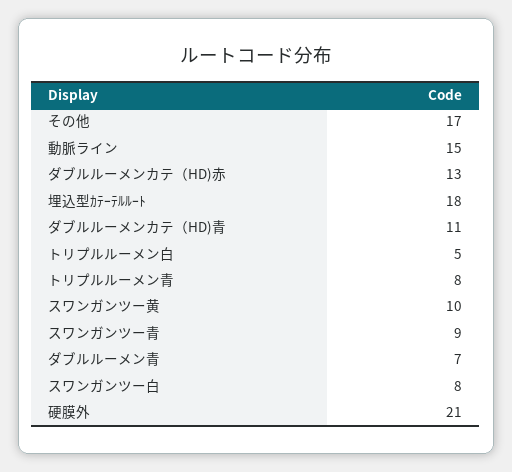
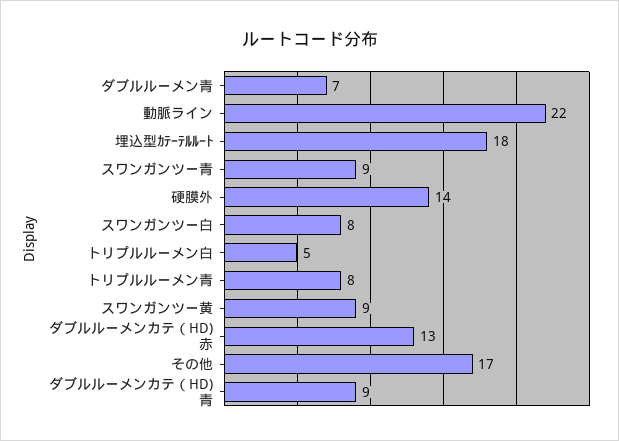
  {
    "その他": 17,
-   "動脈ライン": 15,
+   "動脈ライン": 22,
    "ダブルルーメンカテ（HD)赤": 13,
    "埋込型ｶﾃｰﾃﾙﾙｰﾄ": 18,
-   "ダブルルーメンカテ（HD)青": 11,
+   "ダブルルーメンカテ（HD)青": 9,
    "トリプルルーメン白": 5,
    "トリプルルーメン青": 8,
-   "スワンガンツー黄": 10,
+   "スワンガンツー黄": 9,
    "スワンガンツー青": 9,
    "ダブルルーメン青": 7,
    "スワンガンツー白": 8,
-   "硬膜外": 21
+   "硬膜外": 14
  }

